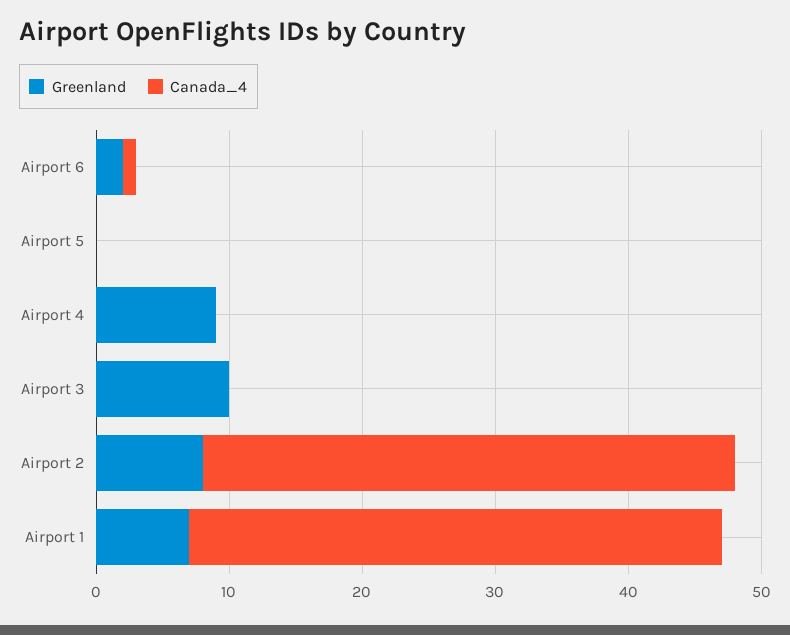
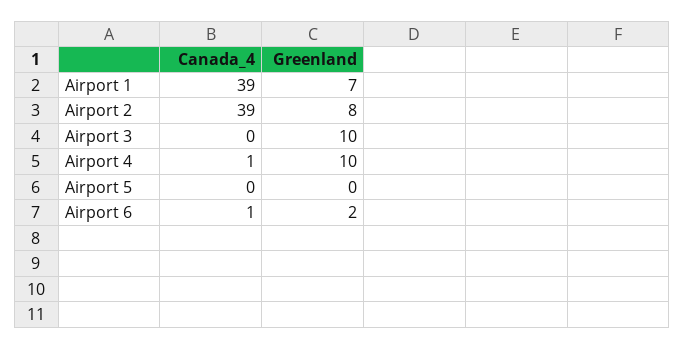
  {
    "Greenland": {
      "Airport 6": 2,
      "Airport 5": 0,
-     "Airport 4": 9,
+     "Airport 4": 10,
      "Airport 3": 10,
      "Airport 2": 8,
      "Airport 1": 7
    },
    "Canada_4": {
      "Airport 6": 1,
      "Airport 5": 0,
-     "Airport 4": 0,
+     "Airport 4": 1,
      "Airport 3": 0,
-     "Airport 2": 40,
+     "Airport 2": 39,
-     "Airport 1": 40
+     "Airport 1": 39
    }
  }

